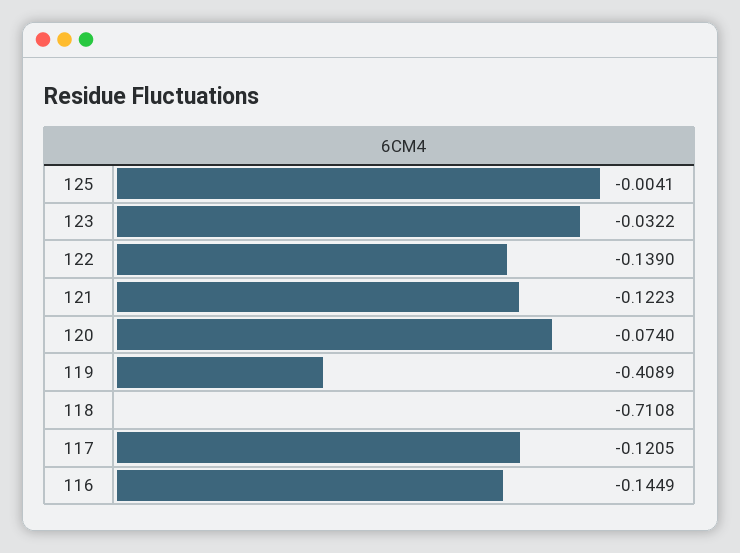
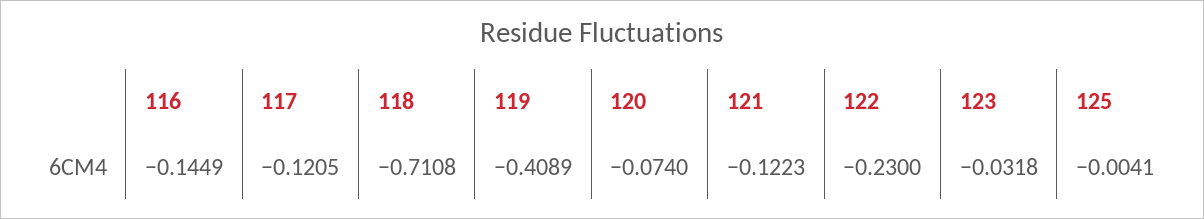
  {
    "125": -0.0041,
-   "123": -0.0322,
+   "123": -0.0318,
-   "122": -0.139,
+   "122": -0.23,
    "121": -0.1223,
    "120": -0.074,
    "119": -0.4089,
    "118": -0.7108,
    "117": -0.1205,
    "116": -0.1449
  }

